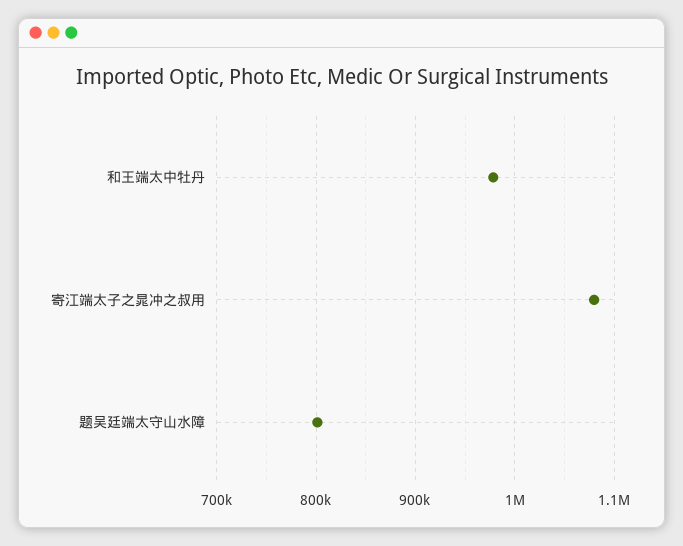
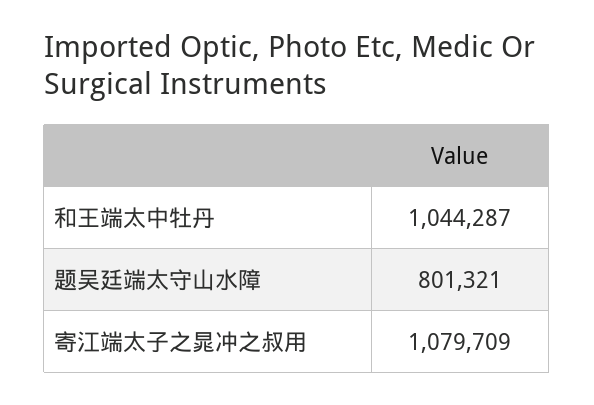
  {
-   "和王端太中牡丹": 980000,
+   "和王端太中牡丹": 1044287,
    "寄江端太子之晁冲之叔用": 1079709,
    "题吴廷端太守山水障": 801321
  }

